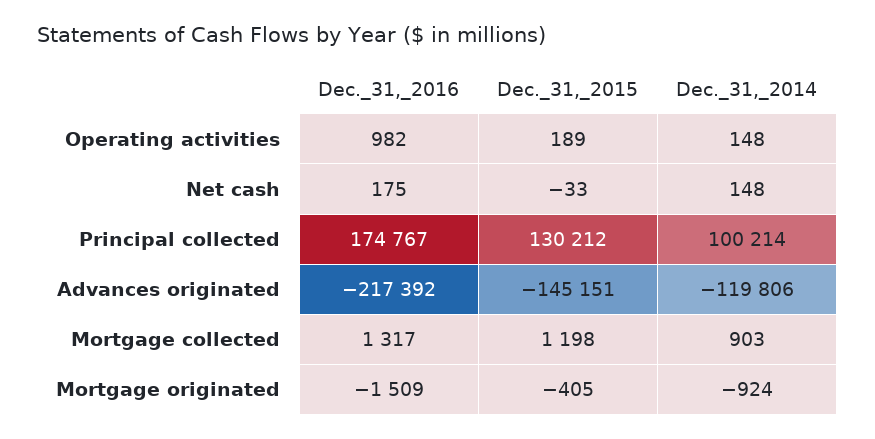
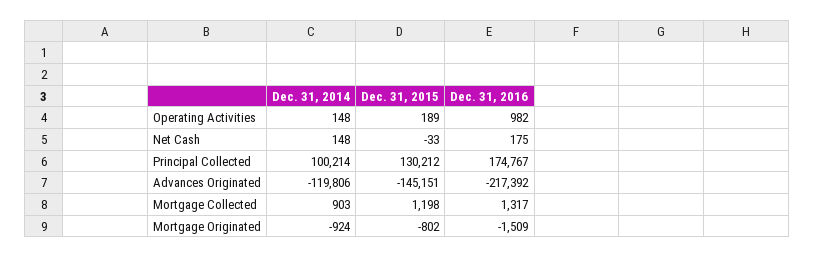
  {
    "Dec._31,_2016": {
      "Operating activities": 982,
      "Net cash": 175,
      "Principal collected": 174767,
      "Advances originated": -217392,
      "Mortgage collected": 1317,
      "Mortgage originated": -1509
    },
    "Dec._31,_2015": {
      "Operating activities": 189,
      "Net cash": -33,
      "Principal collected": 130212,
      "Advances originated": -145151,
      "Mortgage collected": 1198,
-     "Mortgage originated": -405
+     "Mortgage originated": -802
    },
    "Dec._31,_2014": {
      "Operating activities": 148,
      "Net cash": 148,
      "Principal collected": 100214,
      "Advances originated": -119806,
      "Mortgage collected": 903,
      "Mortgage originated": -924
    }
  }

